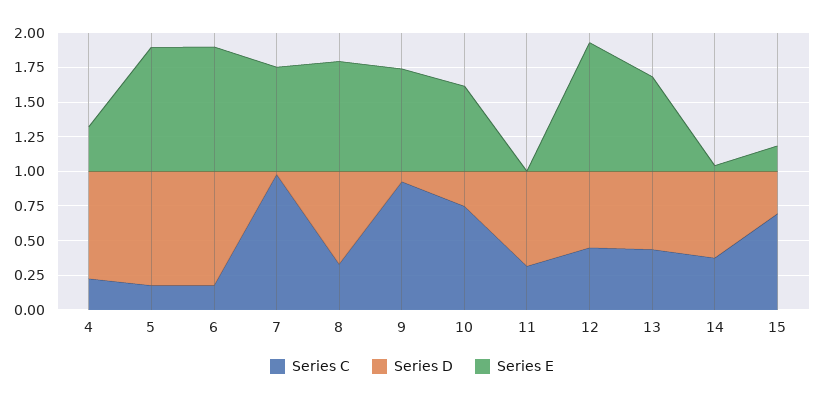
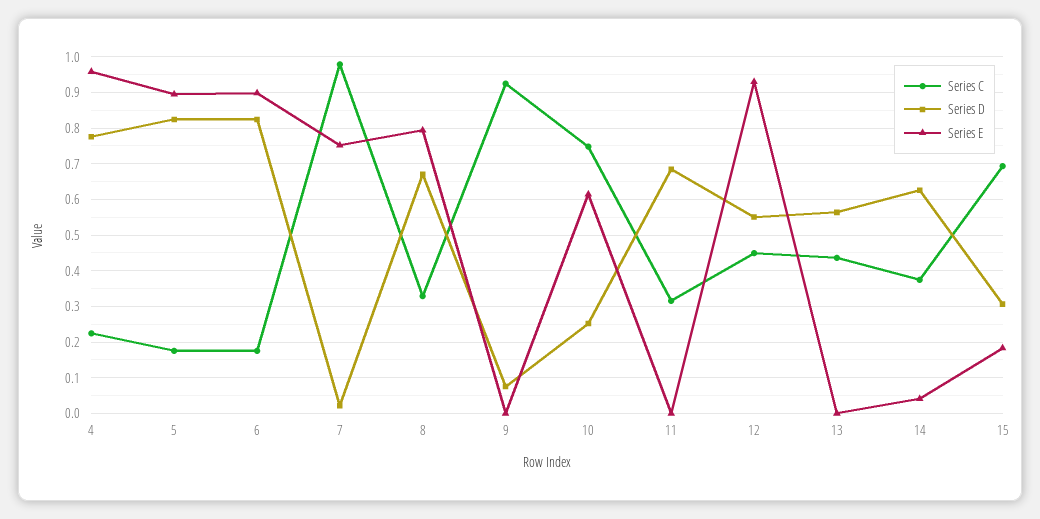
  {
    "Series C": {
      "4": 0.22,
      "5": 0.18,
      "6": 0.18,
      "7": 0.98,
      "8": 0.32,
      "9": 0.92,
      "10": 0.74,
      "11": 0.32,
      "12": 0.44,
      "13": 0.44,
      "14": 0.38,
      "15": 0.7
    },
    "Series D": {
      "4": 0.78,
      "5": 0.82,
      "6": 0.82,
      "7": 0.02,
      "8": 0.68,
      "9": 0.08,
      "10": 0.26,
      "11": 0.68,
      "12": 0.56,
      "13": 0.56,
      "14": 0.62,
      "15": 0.3
    },
    "Series E": {
-     "4": 0.25,
+     "4": 0.96,
      "5": 0.9,
      "6": 0.9,
      "7": 0.76,
      "8": 0.8,
-     "9": 0.75,
+     "9": 0,
      "10": 0.62,
      "11": 0,
      "12": 0.92,
-     "13": 0.75,
+     "13": 0,
      "14": 0.04,
      "15": 0.18
    }
  }

